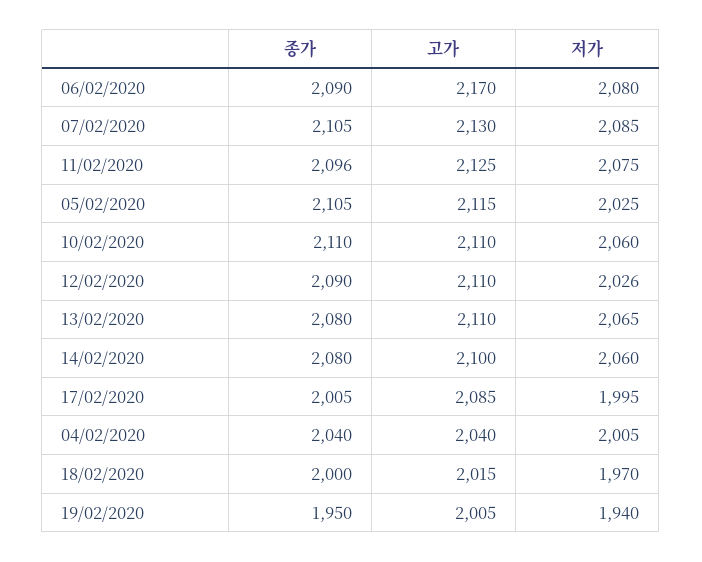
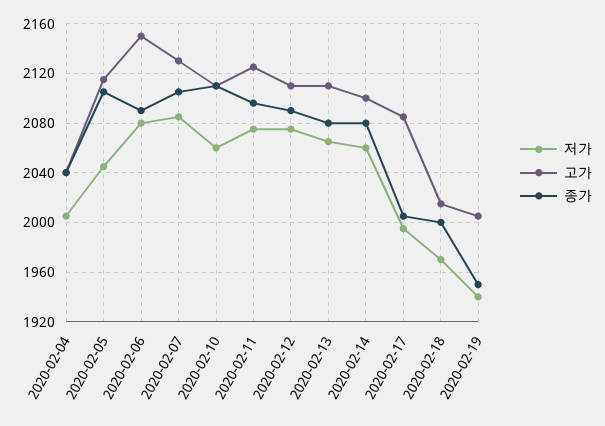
  {
    "종가": {
      "06/02/2020": 2090,
      "07/02/2020": 2105,
      "11/02/2020": 2096,
      "05/02/2020": 2105,
      "10/02/2020": 2110,
      "12/02/2020": 2090,
      "13/02/2020": 2080,
      "14/02/2020": 2080,
      "17/02/2020": 2005,
      "04/02/2020": 2040,
      "18/02/2020": 2000,
      "19/02/2020": 1950
    },
    "고가": {
-     "06/02/2020": 2170,
+     "06/02/2020": 2150,
      "07/02/2020": 2130,
      "11/02/2020": 2125,
      "05/02/2020": 2115,
      "10/02/2020": 2110,
      "12/02/2020": 2110,
      "13/02/2020": 2110,
      "14/02/2020": 2100,
      "17/02/2020": 2085,
      "04/02/2020": 2040,
      "18/02/2020": 2015,
      "19/02/2020": 2005
    },
    "저가": {
      "06/02/2020": 2080,
      "07/02/2020": 2085,
      "11/02/2020": 2075,
-     "05/02/2020": 2025,
+     "05/02/2020": 2045,
      "10/02/2020": 2060,
-     "12/02/2020": 2026,
+     "12/02/2020": 2075,
      "13/02/2020": 2065,
      "14/02/2020": 2060,
      "17/02/2020": 1995,
      "04/02/2020": 2005,
      "18/02/2020": 1970,
      "19/02/2020": 1940
    }
  }

